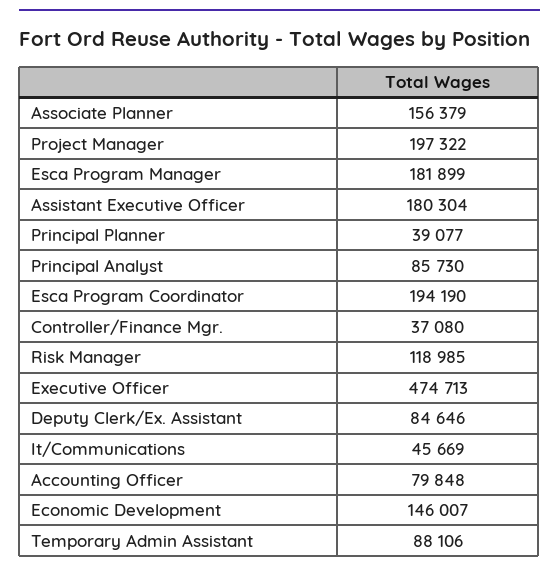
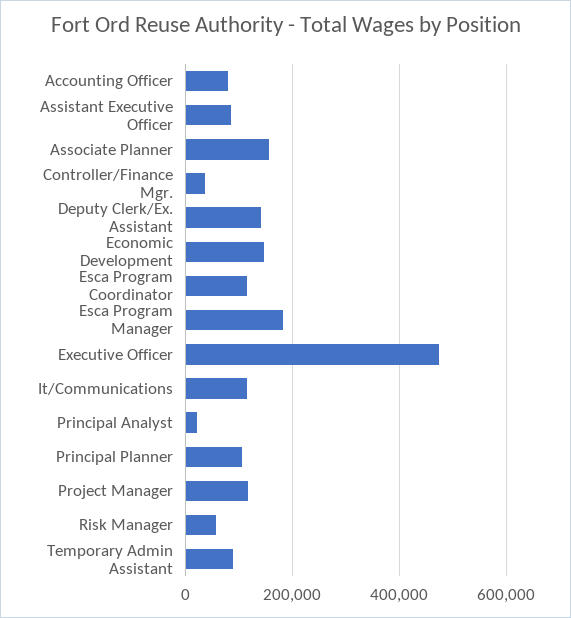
  {
    "Associate Planner": 156379,
-   "Project Manager": 197322,
+   "Project Manager": 120000,
    "Esca Program Manager": 181899,
-   "Assistant Executive Officer": 180304,
+   "Assistant Executive Officer": 80000,
-   "Principal Planner": 39077,
+   "Principal Planner": 100000,
-   "Principal Analyst": 85730,
+   "Principal Analyst": 20000,
-   "Esca Program Coordinator": 194190,
+   "Esca Program Coordinator": 120000,
    "Controller/Finance Mgr.": 37080,
-   "Risk Manager": 118985,
+   "Risk Manager": 60000,
    "Executive Officer": 474713,
-   "Deputy Clerk/Ex. Assistant": 84646,
+   "Deputy Clerk/Ex. Assistant": 140000,
-   "It/Communications": 45669,
+   "It/Communications": 120000,
    "Accounting Officer": 79848,
    "Economic Development": 146007,
    "Temporary Admin Assistant": 88106
  }

